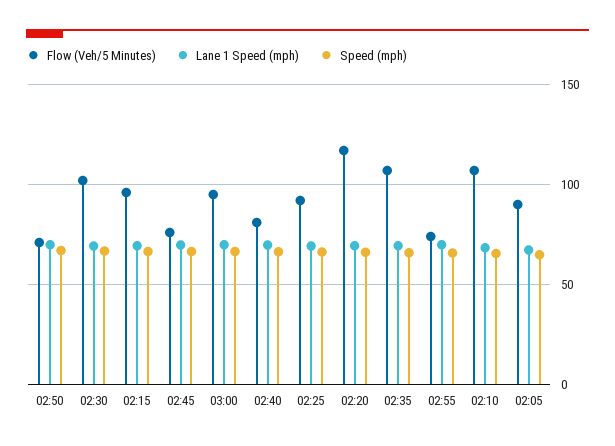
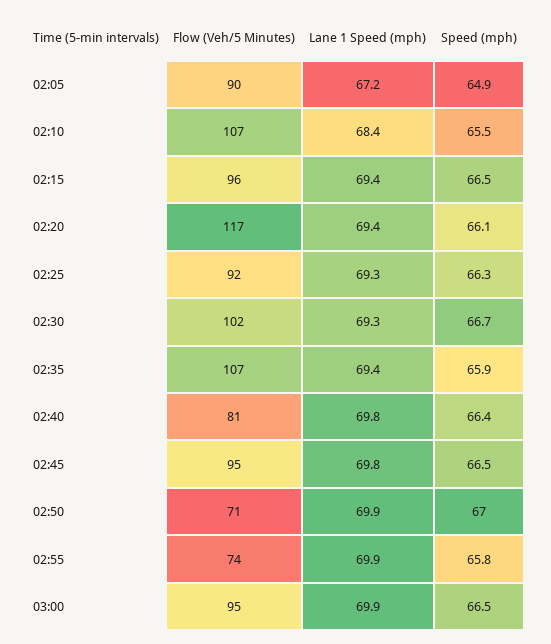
  {
    "Flow (Veh/5 Minutes)": {
      "02:50": 71,
      "02:30": 102,
      "02:15": 96,
-     "02:45": 75,
+     "02:45": 95,
      "03:00": 95,
      "02:40": 81,
      "02:25": 92,
      "02:20": 117,
      "02:35": 107,
      "02:55": 74,
      "02:10": 107,
      "02:05": 90
    },
    "Lane 1 Speed (mph)": {
      "02:50": 69.9,
      "02:30": 69.3,
      "02:15": 69.4,
      "02:45": 69.8,
      "03:00": 69.9,
      "02:40": 69.8,
      "02:25": 69.3,
      "02:20": 69.4,
      "02:35": 69.4,
      "02:55": 69.9,
      "02:10": 68.4,
      "02:05": 67.2
    },
    "Speed (mph)": {
      "02:50": 67,
      "02:30": 66.7,
      "02:15": 66.5,
      "02:45": 66.5,
      "03:00": 66.5,
      "02:40": 66.4,
      "02:25": 66.3,
      "02:20": 66.1,
      "02:35": 65.9,
      "02:55": 65.8,
      "02:10": 65.5,
      "02:05": 64.9
    }
  }

